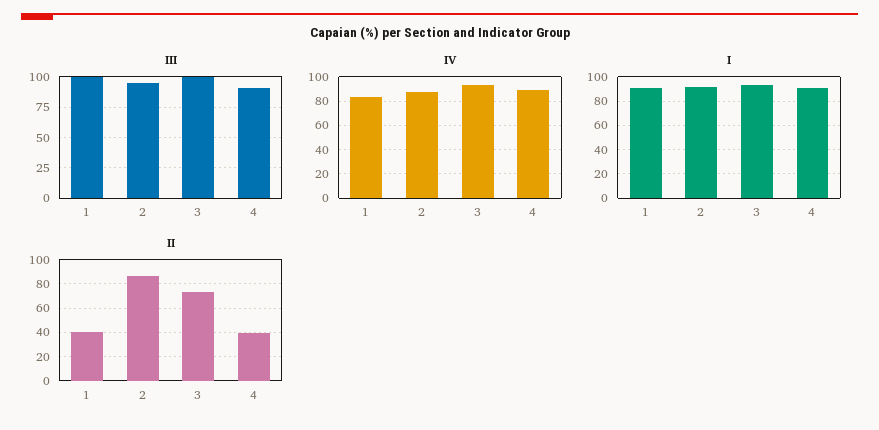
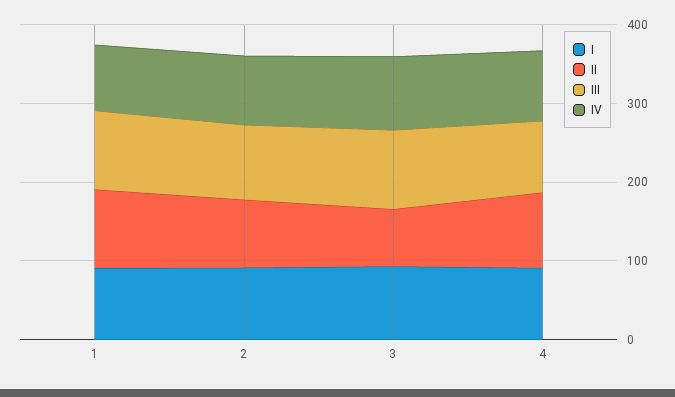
  {
    "III": {
      "1": 100,
      "2": 95,
      "3": 100,
      "4": 90
    },
    "IV": {
      "1": 85,
      "2": 90,
      "3": 95,
      "4": 90
    },
    "I": {
      "1": 90,
      "2": 90,
      "3": 95,
      "4": 90
    },
    "II": {
-     "1": 40,
+     "1": 100,
      "2": 85,
      "3": 75,
-     "4": 40
+     "4": 100
    }
  }

